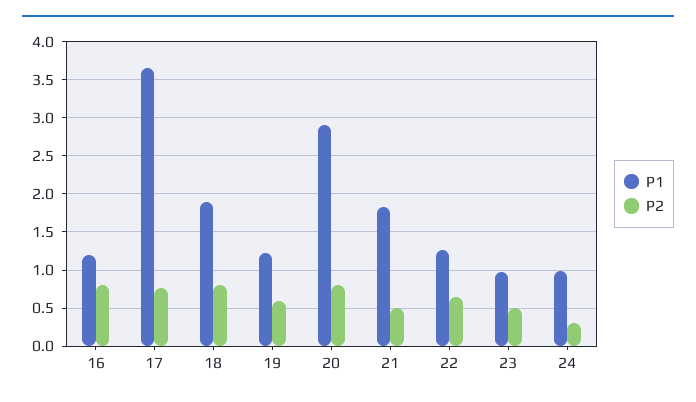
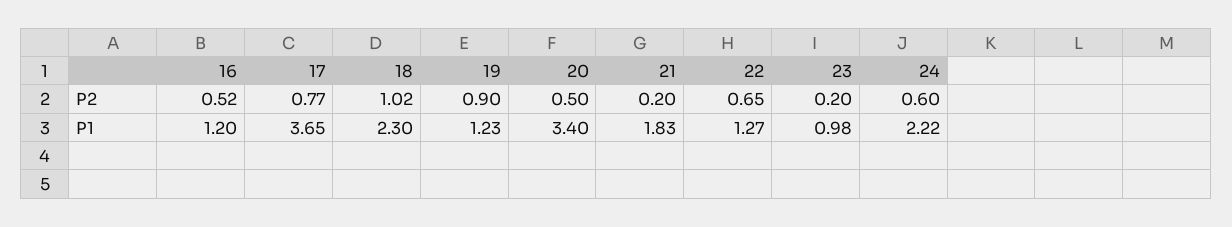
  {
    "P1": {
      "16": 1.2,
      "17": 3.65,
-     "18": 1.9,
+     "18": 2.3,
      "19": 1.23,
-     "20": 2.9,
+     "20": 3.4,
      "21": 1.83,
      "22": 1.27,
      "23": 0.98,
-     "24": 1
+     "24": 2.22
    },
    "P2": {
-     "16": 0.8,
+     "16": 0.52,
      "17": 0.77,
-     "18": 0.8,
+     "18": 1.02,
-     "19": 0.6,
+     "19": 0.9,
-     "20": 0.8,
+     "20": 0.5,
-     "21": 0.5,
+     "21": 0.2,
      "22": 0.65,
-     "23": 0.5,
+     "23": 0.2,
-     "24": 0.3
+     "24": 0.6
    }
  }

